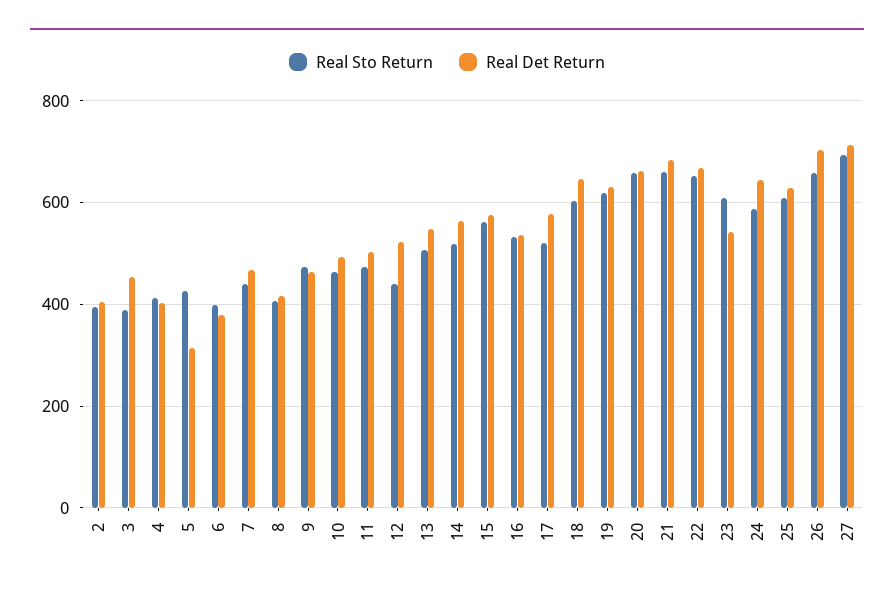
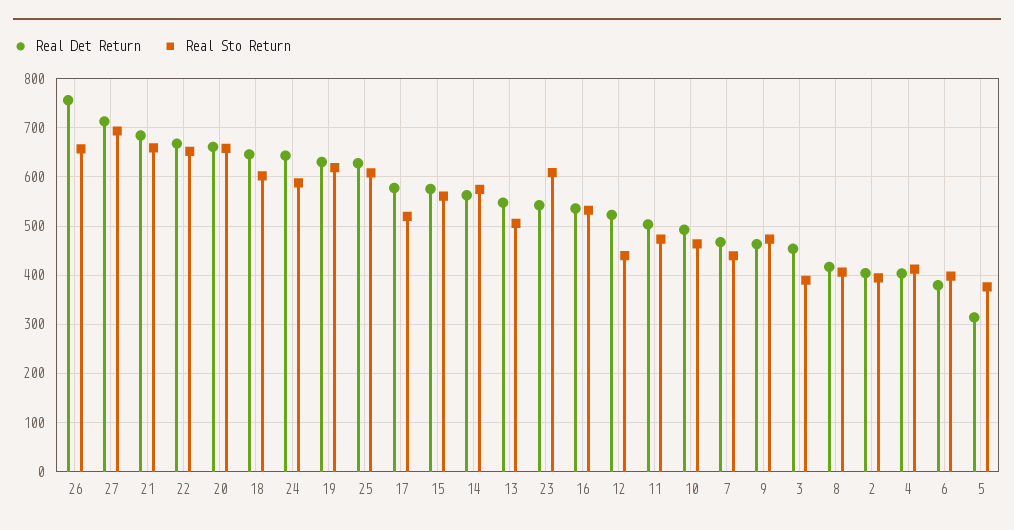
  {
    "Real Sto Return": {
      "2": 400,
      "3": 380,
      "4": 420,
-     "5": 420,
+     "5": 380,
      "6": 400,
      "7": 440,
      "8": 400,
      "9": 480,
      "10": 460,
      "11": 480,
      "12": 440,
      "13": 500,
-     "14": 520,
+     "14": 580,
      "15": 560,
      "16": 540,
      "17": 520,
      "18": 600,
      "19": 620,
      "20": 660,
      "21": 660,
      "22": 660,
      "23": 600,
      "24": 580,
      "25": 600,
      "26": 660,
      "27": 700
    },
    "Real Det Return": {
      "2": 400,
      "3": 460,
      "4": 400,
      "5": 320,
      "6": 380,
      "7": 460,
      "8": 420,
      "9": 460,
      "10": 500,
      "11": 500,
      "12": 520,
      "13": 540,
      "14": 560,
      "15": 580,
      "16": 540,
      "17": 580,
      "18": 640,
      "19": 640,
      "20": 660,
      "21": 680,
      "22": 660,
      "23": 540,
      "24": 640,
      "25": 620,
-     "26": 700,
+     "26": 760,
      "27": 720
    }
  }

